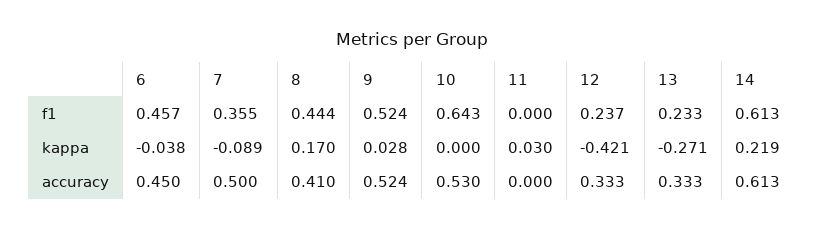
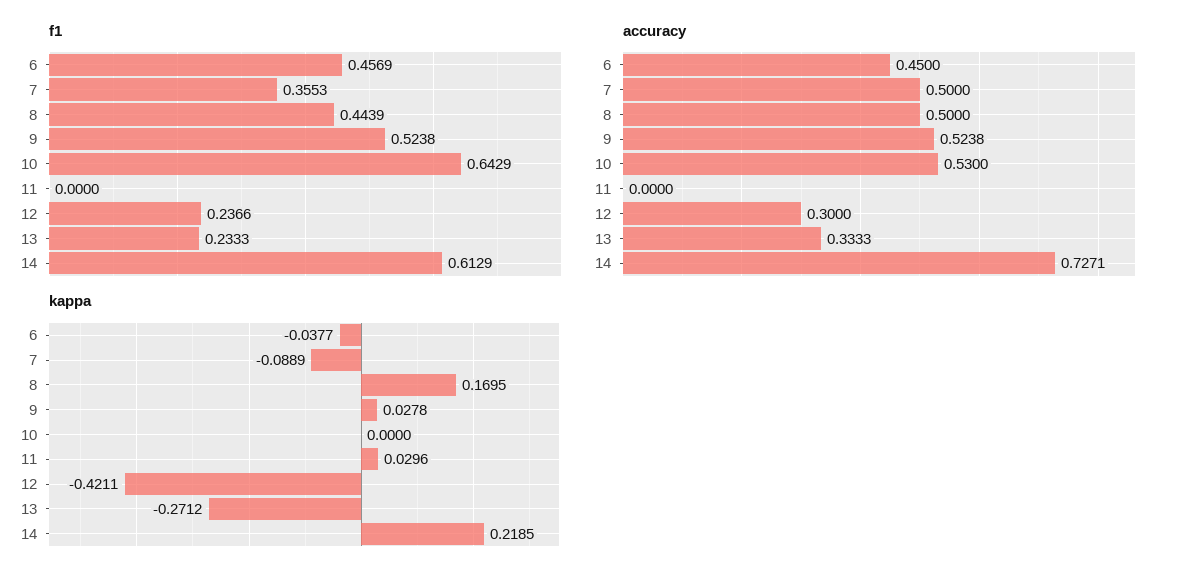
  {
    "f1": {
      "6": 0.4569,
      "7": 0.3553,
      "8": 0.4439,
      "9": 0.5238,
      "10": 0.6429,
      "11": 0,
      "12": 0.2366,
      "13": 0.2333,
      "14": 0.6129
    },
    "kappa": {
      "6": -0.0377,
      "7": -0.0889,
      "8": 0.1695,
      "9": 0.0278,
      "10": 0,
      "11": 0.0296,
      "12": -0.4211,
      "13": -0.2712,
      "14": 0.2185
    },
    "accuracy": {
      "6": 0.45,
      "7": 0.5,
-     "8": 0.41,
+     "8": 0.5,
      "9": 0.5238,
      "10": 0.53,
      "11": 0,
-     "12": 0.333,
+     "12": 0.3,
      "13": 0.3333,
-     "14": 0.613
+     "14": 0.7271
    }
  }

